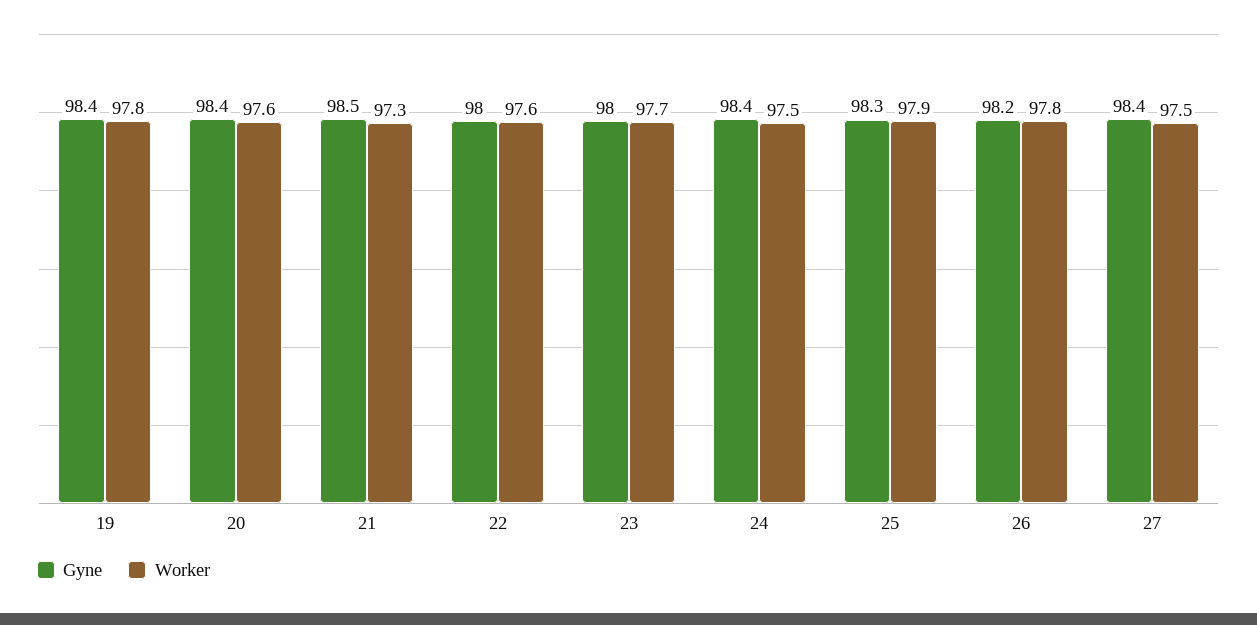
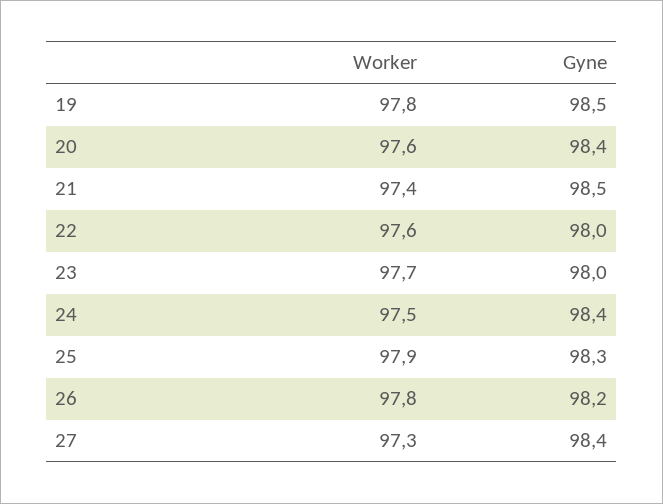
  {
    "Gyne": {
-     "19": 98.4,
+     "19": 98.5,
      "20": 98.4,
      "21": 98.5,
      "22": 98,
      "23": 98,
      "24": 98.4,
      "25": 98.3,
      "26": 98.2,
      "27": 98.4
    },
    "Worker": {
      "19": 97.8,
      "20": 97.6,
-     "21": 97.3,
+     "21": 97.4,
      "22": 97.6,
      "23": 97.7,
      "24": 97.5,
      "25": 97.9,
      "26": 97.8,
-     "27": 97.5
+     "27": 97.3
    }
  }

